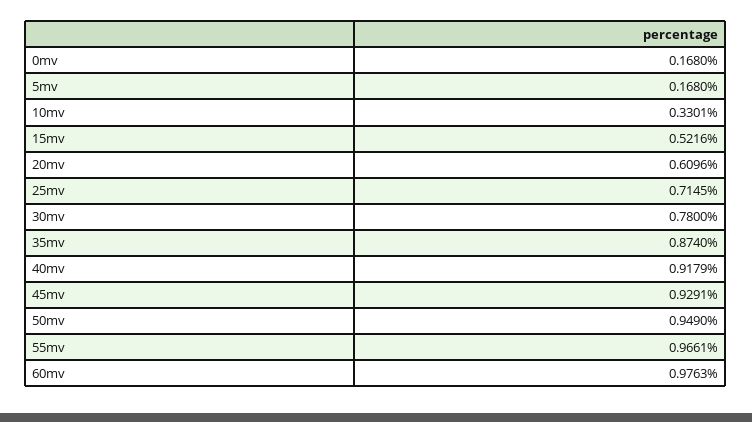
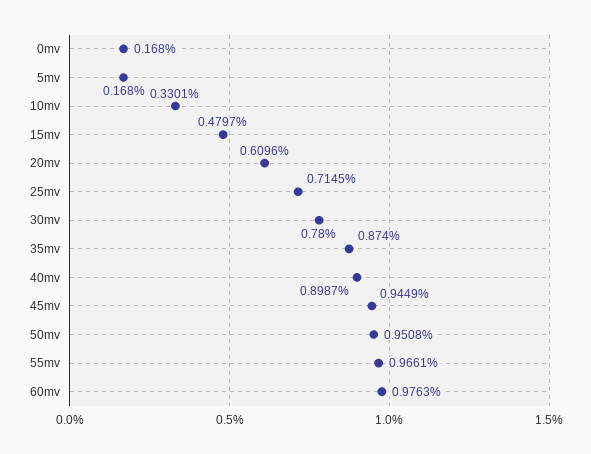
  {
    "0mv": 0.168,
    "5mv": 0.168,
    "10mv": 0.3301,
-   "15mv": 0.5216,
+   "15mv": 0.4797,
    "20mv": 0.6096,
    "25mv": 0.7145,
    "30mv": 0.78,
    "35mv": 0.874,
-   "40mv": 0.9179,
+   "40mv": 0.8987,
-   "45mv": 0.9291,
+   "45mv": 0.9449,
-   "50mv": 0.949,
+   "50mv": 0.9508,
    "55mv": 0.9661,
    "60mv": 0.9763
  }

